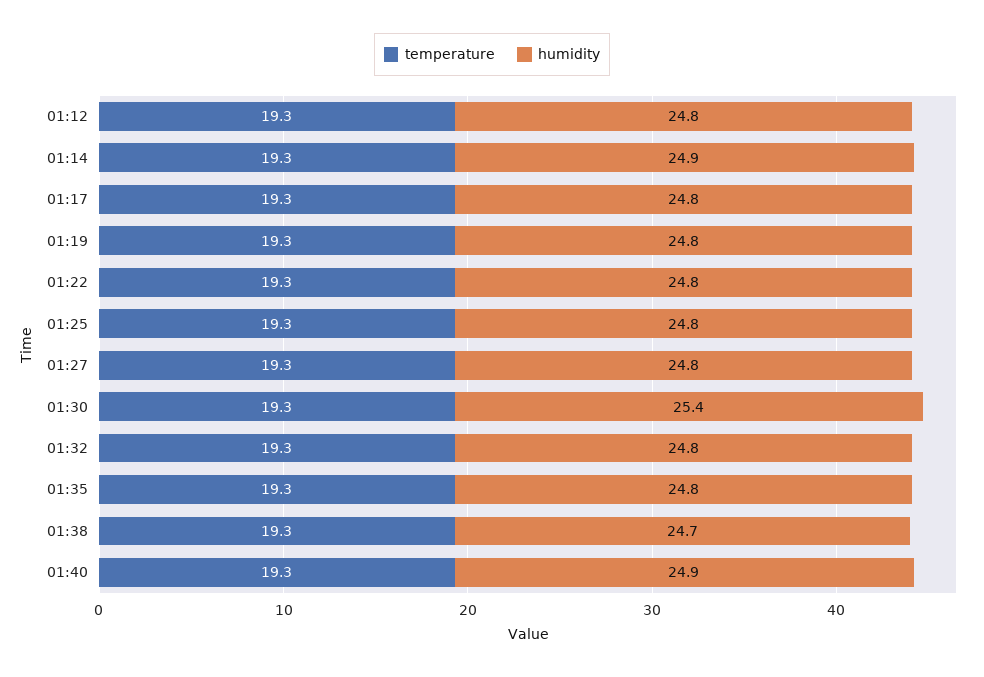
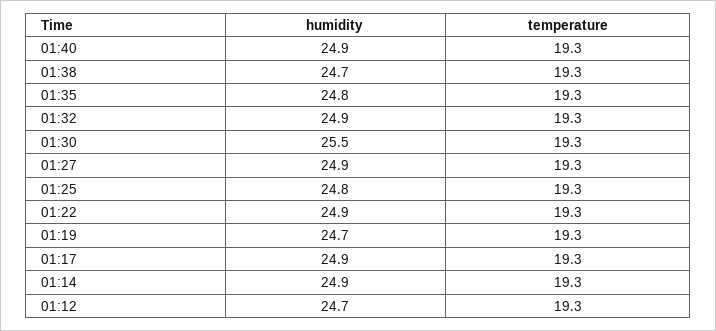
  {
    "temperature": {
      "01:12": 19.3,
      "01:14": 19.3,
      "01:17": 19.3,
      "01:19": 19.3,
      "01:22": 19.3,
      "01:25": 19.3,
      "01:27": 19.3,
      "01:30": 19.3,
      "01:32": 19.3,
      "01:35": 19.3,
      "01:38": 19.3,
      "01:40": 19.3
    },
    "humidity": {
-     "01:12": 24.8,
+     "01:12": 24.7,
      "01:14": 24.9,
-     "01:17": 24.8,
+     "01:17": 24.9,
-     "01:19": 24.8,
+     "01:19": 24.7,
-     "01:22": 24.8,
+     "01:22": 24.9,
      "01:25": 24.8,
-     "01:27": 24.8,
+     "01:27": 24.9,
-     "01:30": 25.4,
+     "01:30": 25.5,
-     "01:32": 24.8,
+     "01:32": 24.9,
      "01:35": 24.8,
      "01:38": 24.7,
      "01:40": 24.9
    }
  }

